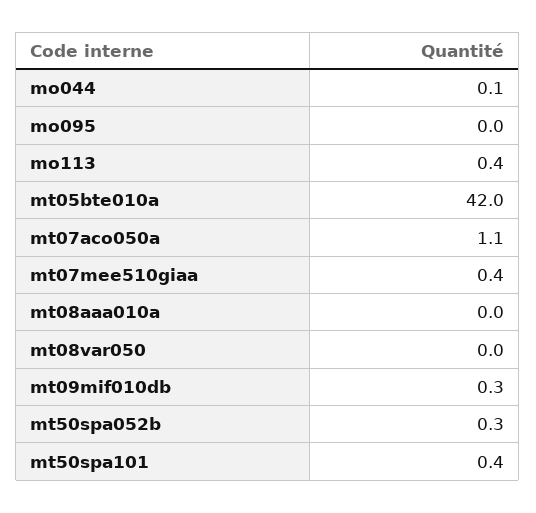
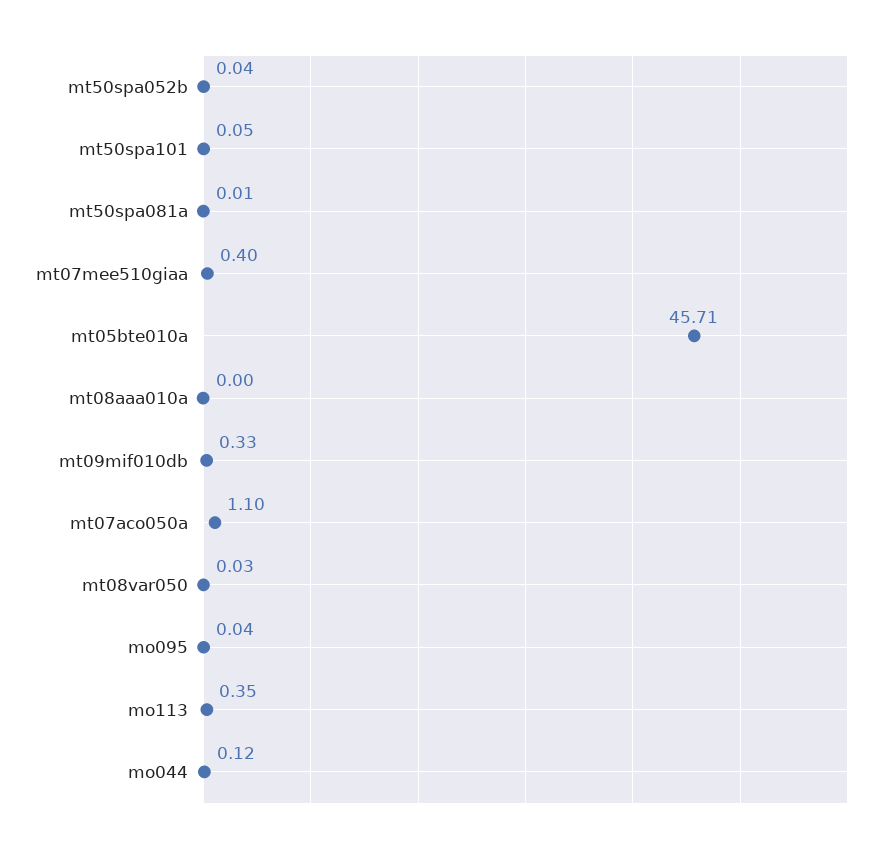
  {
    "mo044": 0.12,
    "mo095": 0.04,
    "mo113": 0.35,
-   "mt05bte010a": 42,
+   "mt05bte010a": 45.71,
    "mt07aco050a": 1.1,
    "mt07mee510giaa": 0.4,
    "mt08aaa010a": 0,
    "mt08var050": 0.03,
    "mt09mif010db": 0.33,
-   "mt50spa052b": 0.3,
+   "mt50spa052b": 0.04,
-   "mt50spa101": 0.4
+   "mt50spa101": 0.05,
+   "mt50spa081a": 0.01
  }

